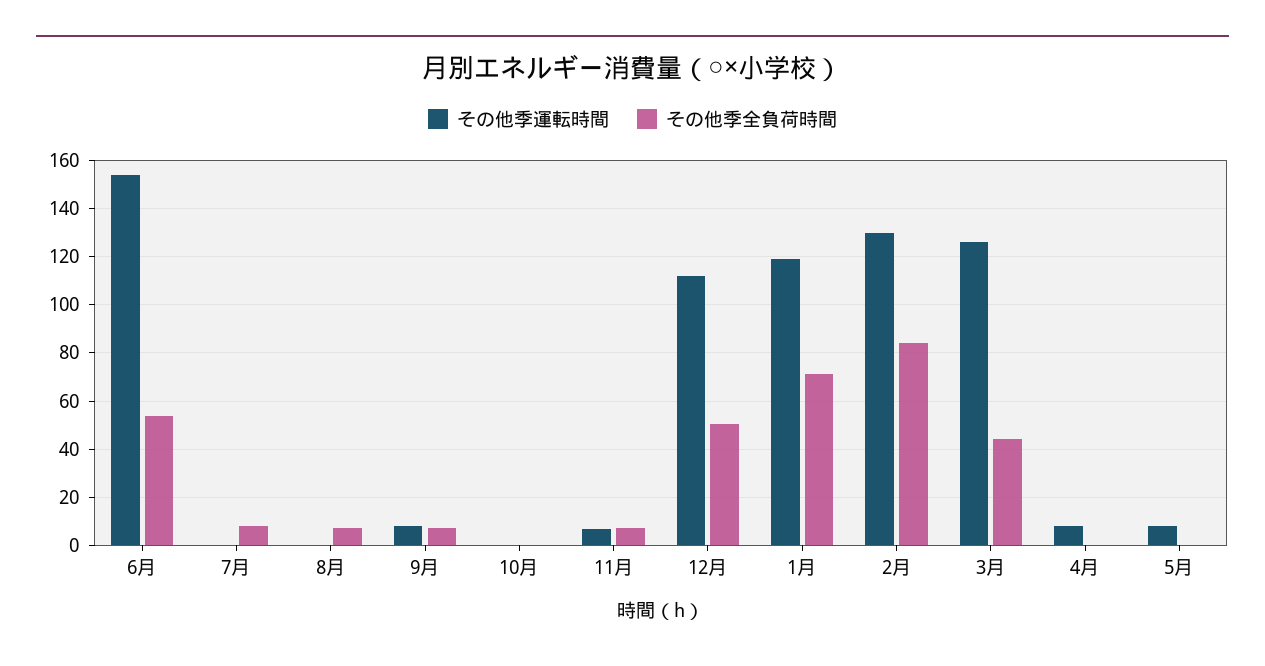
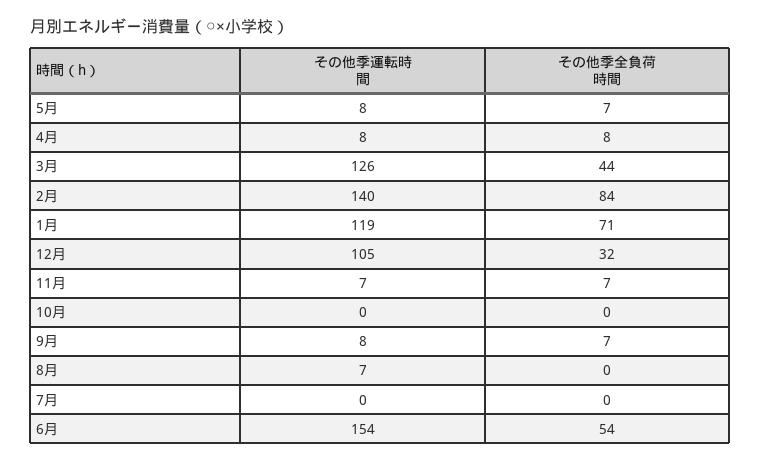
  {
    "その他季運転時間": {
      "6月": 154,
      "7月": 0,
-     "8月": 0,
+     "8月": 7,
      "9月": 8,
      "10月": 0,
      "11月": 7,
-     "12月": 112.5,
+     "12月": 105,
      "1月": 119,
-     "2月": 130,
+     "2月": 140,
      "3月": 126,
      "4月": 8,
      "5月": 8
    },
    "その他季全負荷時間": {
      "6月": 54,
-     "7月": 7.5,
+     "7月": 0,
-     "8月": 7.5,
+     "8月": 0,
      "9月": 7,
      "10月": 0,
      "11月": 7,
-     "12月": 50,
+     "12月": 32,
      "1月": 71,
      "2月": 84,
      "3月": 44,
-     "4月": 0,
+     "4月": 8,
-     "5月": 0
+     "5月": 7
    }
  }

